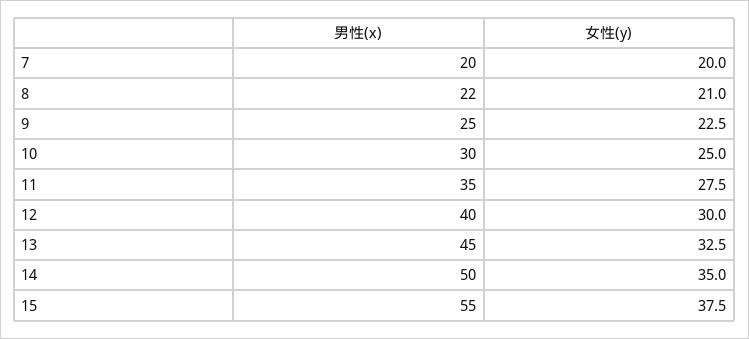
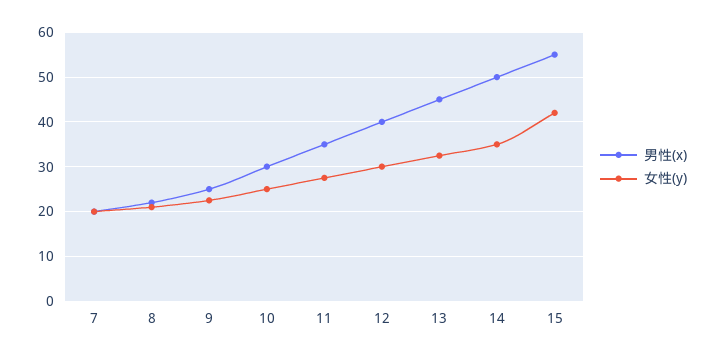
  {
    "男性(x)": {
      "7": 20,
      "8": 22,
      "9": 25,
      "10": 30,
      "11": 35,
      "12": 40,
      "13": 45,
      "14": 50,
      "15": 55
    },
    "女性(y)": {
      "7": 20,
      "8": 21,
      "9": 22.5,
      "10": 25,
      "11": 27.5,
      "12": 30,
      "13": 32.5,
      "14": 35,
-     "15": 37.5
+     "15": 42
    }
  }

